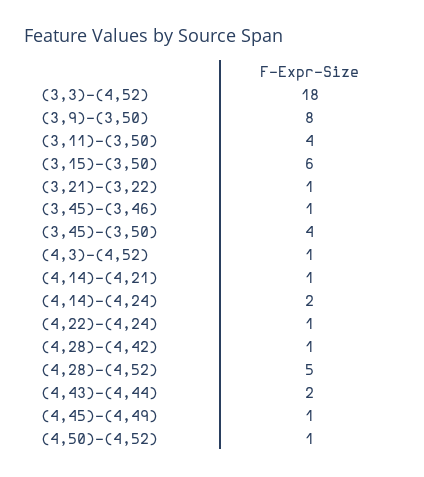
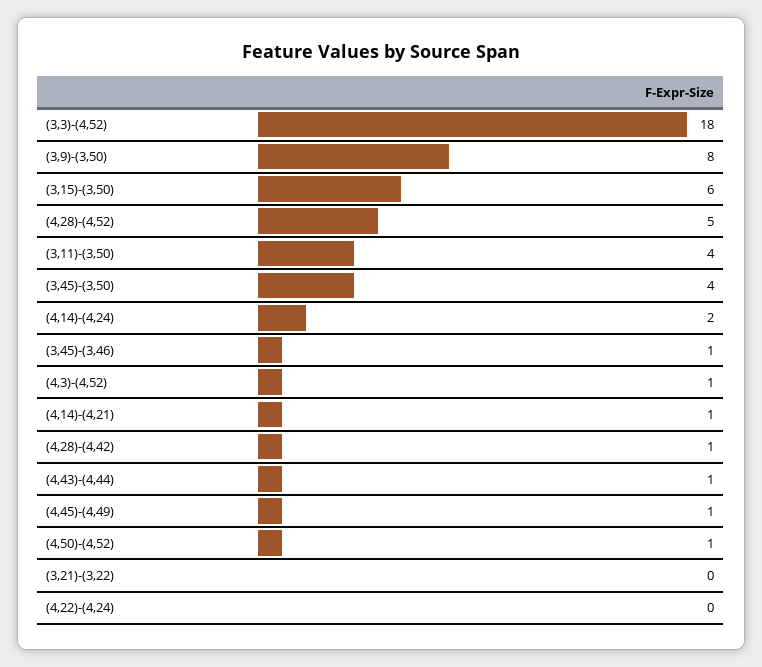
  {
    "(3,3)-(4,52)": 18,
    "(3,9)-(3,50)": 8,
    "(3,11)-(3,50)": 4,
    "(3,15)-(3,50)": 6,
-   "(3,21)-(3,22)": 1,
+   "(3,21)-(3,22)": 0,
    "(3,45)-(3,46)": 1,
    "(3,45)-(3,50)": 4,
    "(4,3)-(4,52)": 1,
    "(4,14)-(4,21)": 1,
    "(4,14)-(4,24)": 2,
-   "(4,22)-(4,24)": 1,
+   "(4,22)-(4,24)": 0,
    "(4,28)-(4,42)": 1,
    "(4,28)-(4,52)": 5,
-   "(4,43)-(4,44)": 2,
+   "(4,43)-(4,44)": 1,
    "(4,45)-(4,49)": 1,
    "(4,50)-(4,52)": 1
  }

